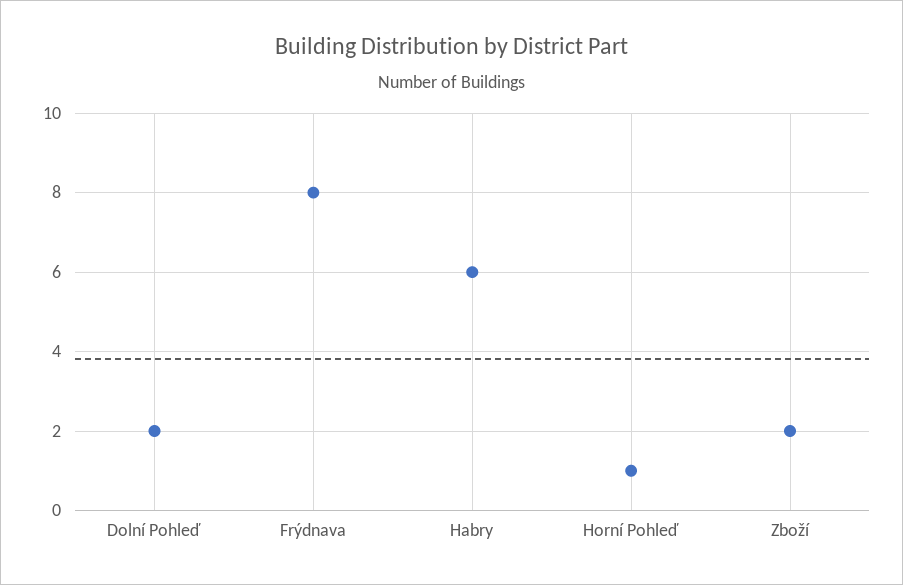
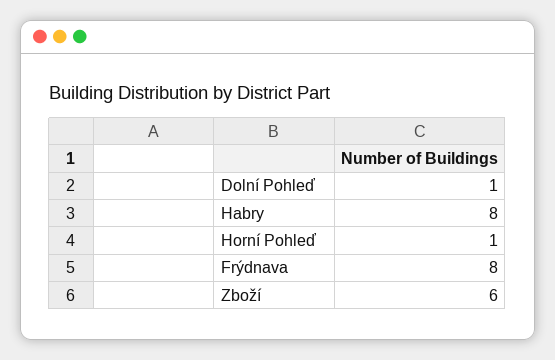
  {
-   "Dolní Pohleď": 2,
+   "Dolní Pohleď": 1,
    "Frýdnava": 8,
-   "Habry": 6,
+   "Habry": 8,
    "Horní Pohleď": 1,
-   "Zboží": 2
+   "Zboží": 6
  }

